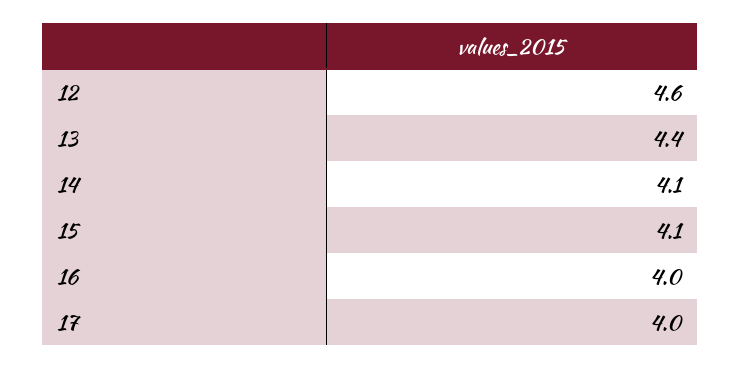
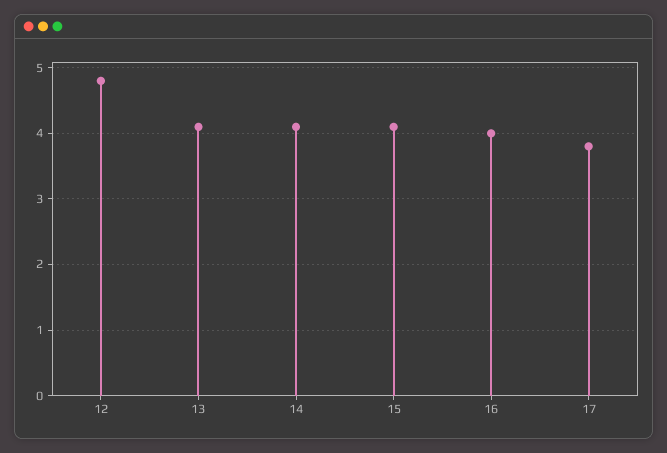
  {
-   "12": 4.6,
+   "12": 4.8,
-   "13": 4.4,
+   "13": 4.1,
    "14": 4.1,
    "15": 4.1,
    "16": 4,
-   "17": 4
+   "17": 3.8
  }

